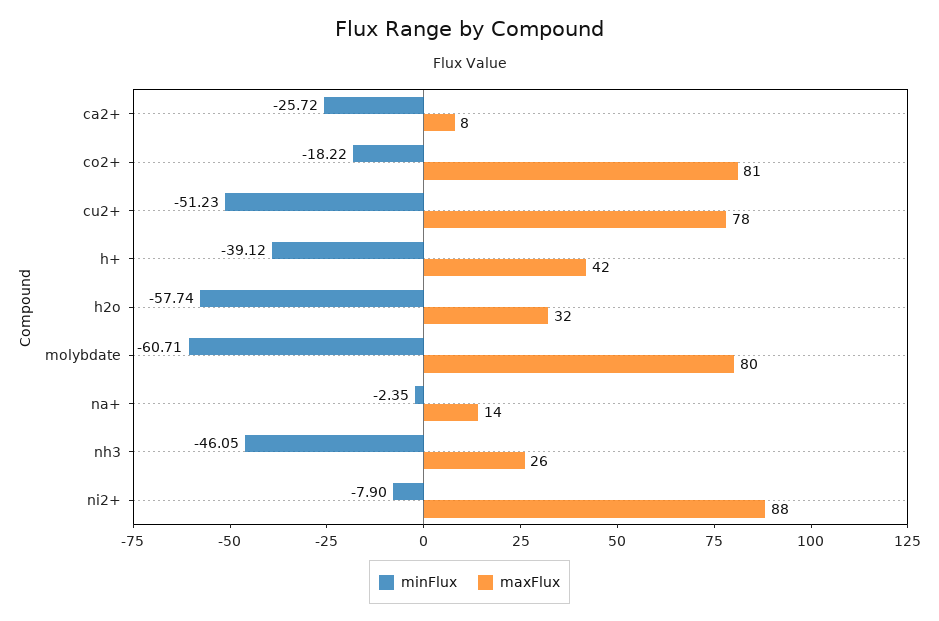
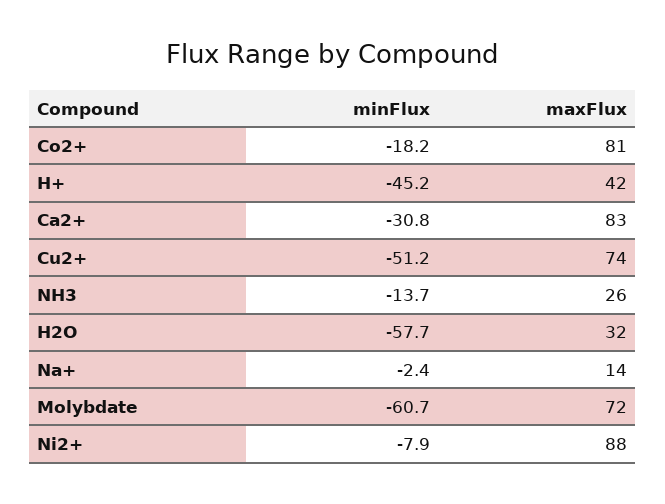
  {
    "minFlux": {
-     "ca2+": -25.72,
+     "ca2+": -30.8,
      "co2+": -18.22,
      "cu2+": -51.23,
-     "h+": -39.12,
+     "h+": -45.2,
      "h2o": -57.74,
      "molybdate": -60.71,
      "na+": -2.35,
-     "nh3": -46.05,
+     "nh3": -13.7,
      "ni2+": -7.9
    },
    "maxFlux": {
-     "ca2+": 8,
+     "ca2+": 83,
      "co2+": 81,
-     "cu2+": 78,
+     "cu2+": 74,
      "h+": 42,
      "h2o": 32,
-     "molybdate": 80,
+     "molybdate": 72,
      "na+": 14,
      "nh3": 26,
      "ni2+": 88
    }
  }

